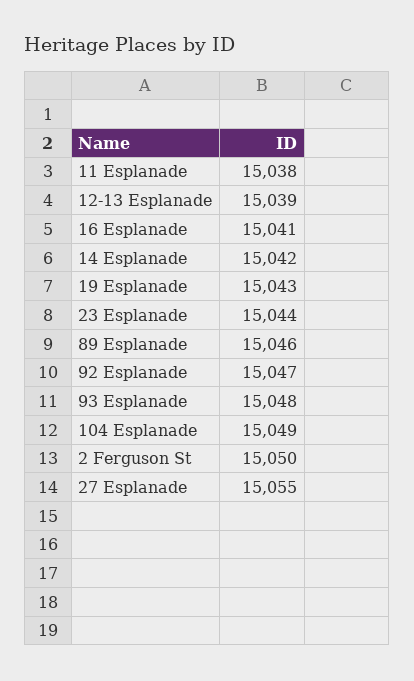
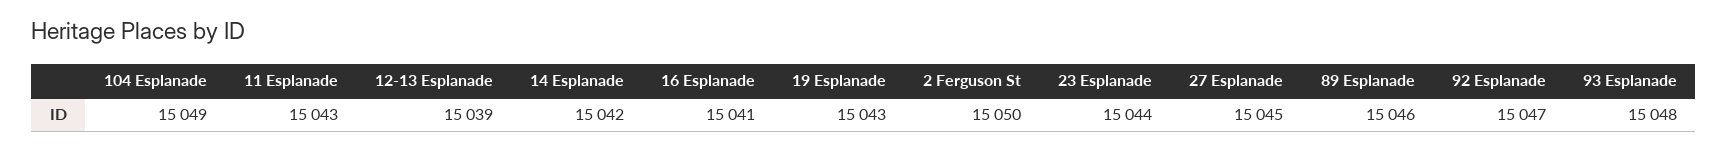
  {
-   "11 Esplanade": 15038,
+   "11 Esplanade": 15043,
    "12-13 Esplanade": 15039,
    "16 Esplanade": 15041,
    "14 Esplanade": 15042,
    "19 Esplanade": 15043,
    "23 Esplanade": 15044,
    "89 Esplanade": 15046,
    "92 Esplanade": 15047,
    "93 Esplanade": 15048,
    "104 Esplanade": 15049,
    "2 Ferguson St": 15050,
-   "27 Esplanade": 15055
+   "27 Esplanade": 15045
  }

